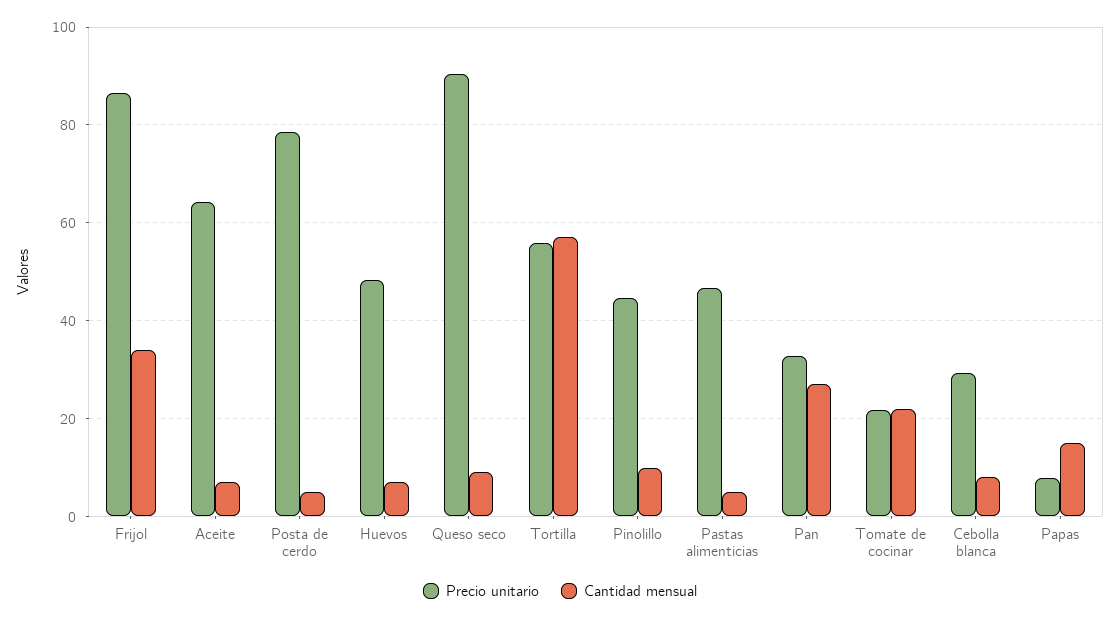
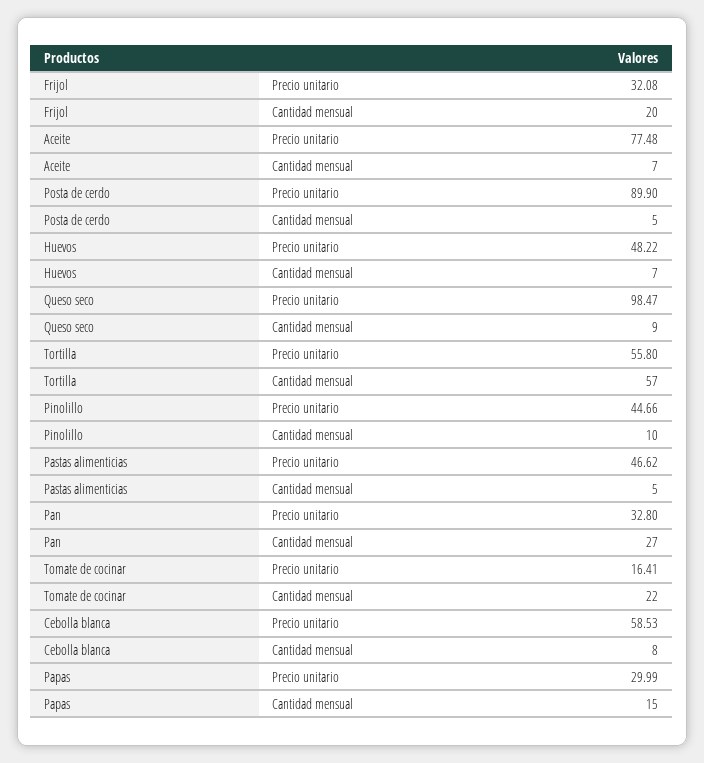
  {
    "Precio unitario": {
-     "Frijol": 86,
+     "Frijol": 32.08,
-     "Aceite": 64,
+     "Aceite": 77.48,
-     "Posta de cerdo": 78,
+     "Posta de cerdo": 89.9,
      "Huevos": 48.22,
-     "Queso seco": 90,
+     "Queso seco": 98.47,
      "Tortilla": 55.8,
      "Pinolillo": 44.66,
      "Pastas alimenticias": 46.62,
      "Pan": 32.8,
-     "Tomate de cocinar": 22,
+     "Tomate de cocinar": 16.41,
-     "Cebolla blanca": 30,
+     "Cebolla blanca": 58.53,
-     "Papas": 8
+     "Papas": 29.99
    },
    "Cantidad mensual": {
-     "Frijol": 34,
+     "Frijol": 20,
      "Aceite": 7,
      "Posta de cerdo": 5,
      "Huevos": 7,
      "Queso seco": 9,
      "Tortilla": 57,
      "Pinolillo": 10,
      "Pastas alimenticias": 5,
      "Pan": 27,
      "Tomate de cocinar": 22,
      "Cebolla blanca": 8,
      "Papas": 15
    }
  }

